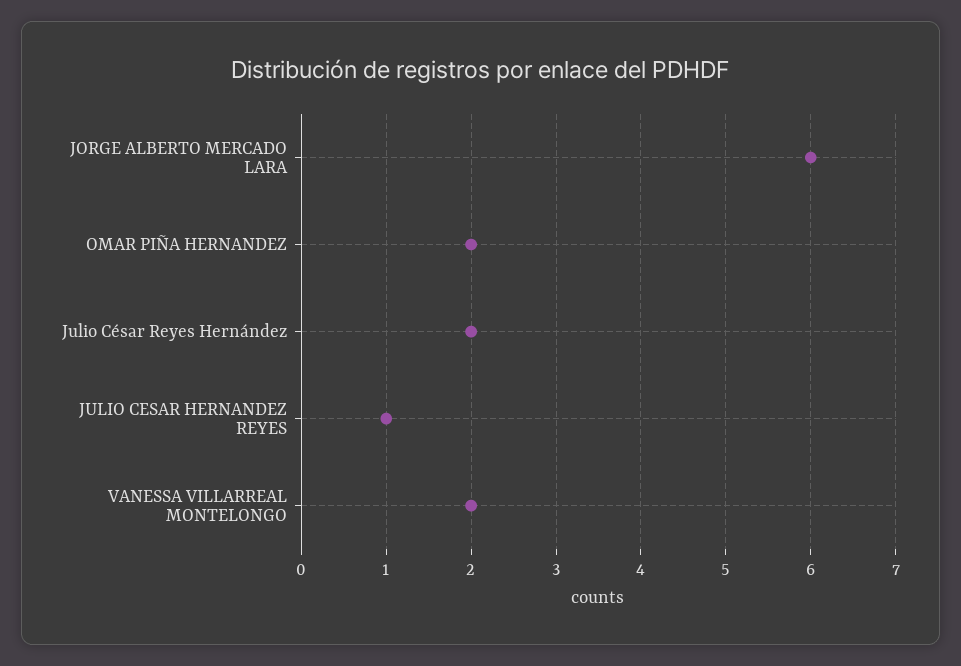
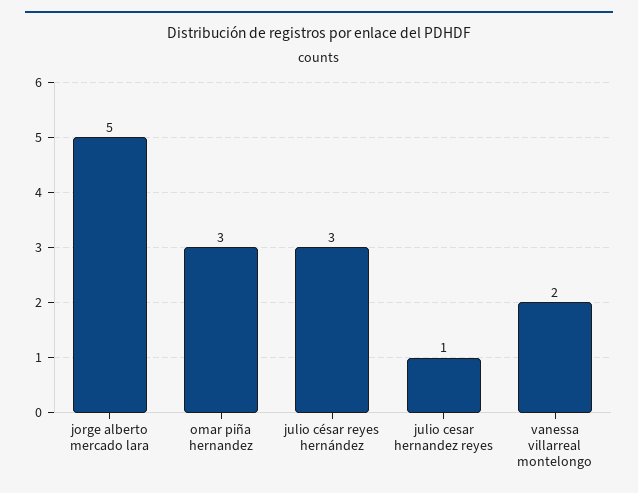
  {
-   "JORGE ALBERTO MERCADO LARA": 6,
+   "JORGE ALBERTO MERCADO LARA": 5,
-   "OMAR PIÑA HERNANDEZ": 2,
+   "OMAR PIÑA HERNANDEZ": 3,
-   "Julio César Reyes Hernández": 2,
+   "Julio César Reyes Hernández": 3,
    "JULIO CESAR HERNANDEZ REYES": 1,
    "VANESSA VILLARREAL MONTELONGO": 2
  }

